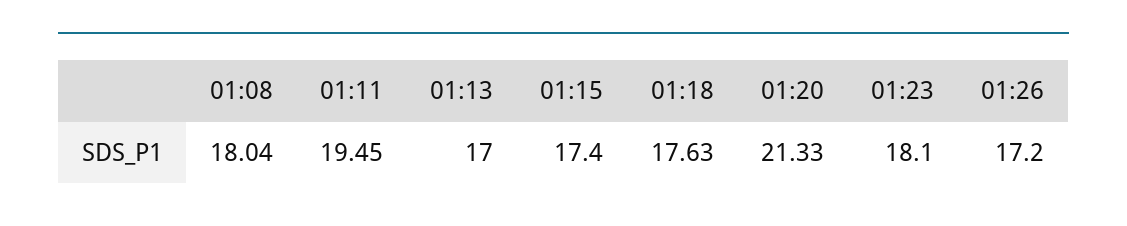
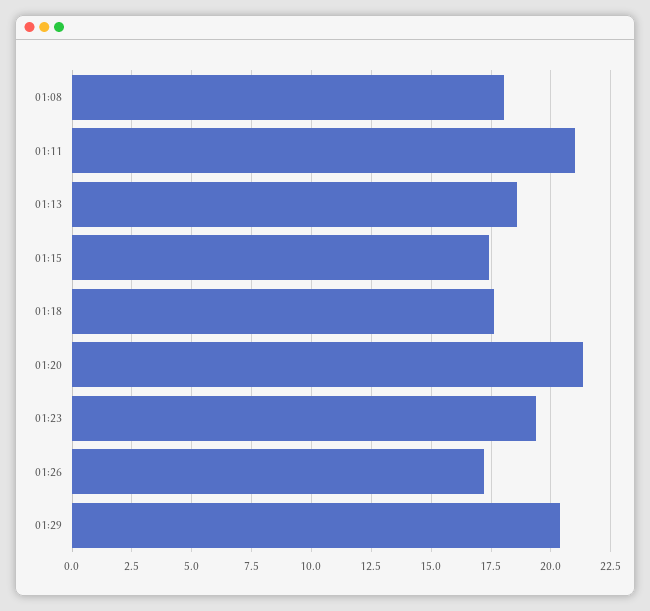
  {
    "01:08": 18.04,
-   "01:11": 19.45,
+   "01:11": 21,
-   "01:13": 17,
+   "01:13": 18.5,
    "01:15": 17.4,
    "01:18": 17.63,
    "01:20": 21.33,
-   "01:23": 18.1,
+   "01:23": 19.5,
-   "01:26": 17.2
+   "01:26": 17.2,
+   "01:29": 20.5
  }

